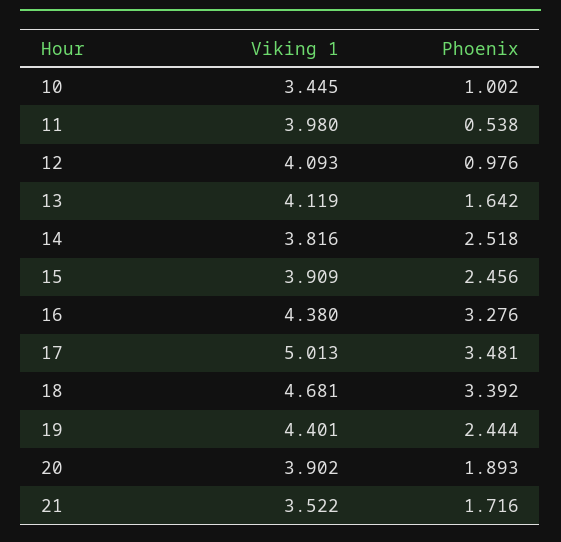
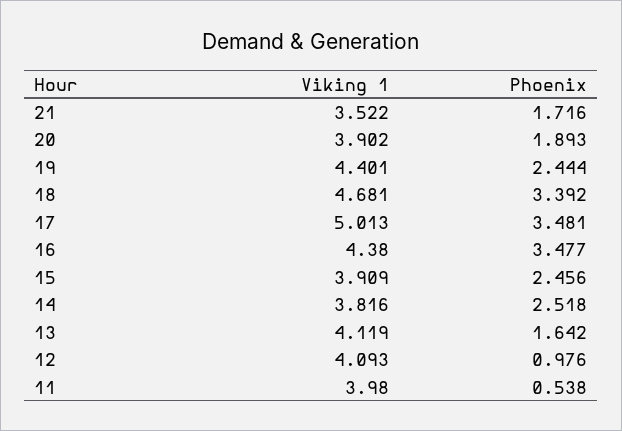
  {
    "Viking 1": {
-     "10": 3.445,
      "11": 3.98,
      "12": 4.093,
      "13": 4.119,
      "14": 3.816,
      "15": 3.909,
      "16": 4.38,
      "17": 5.013,
      "18": 4.681,
      "19": 4.401,
      "20": 3.902,
      "21": 3.522
    },
    "Phoenix": {
-     "10": 1.002,
      "11": 0.538,
      "12": 0.976,
      "13": 1.642,
      "14": 2.518,
      "15": 2.456,
-     "16": 3.276,
+     "16": 3.477,
      "17": 3.481,
      "18": 3.392,
      "19": 2.444,
      "20": 1.893,
      "21": 1.716
    }
  }

